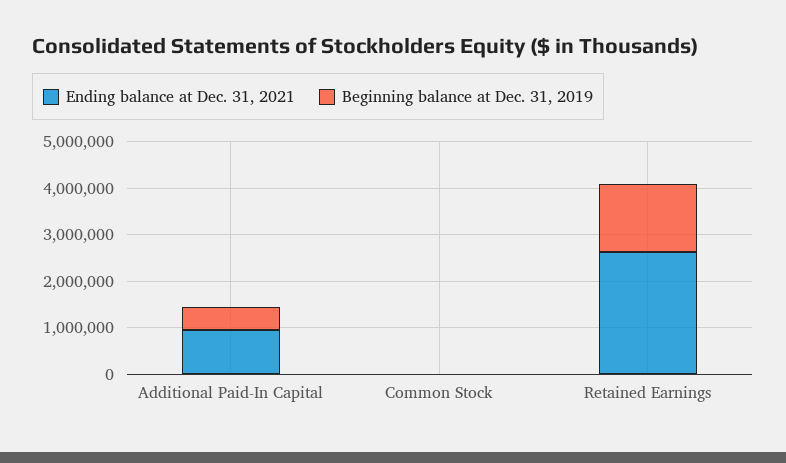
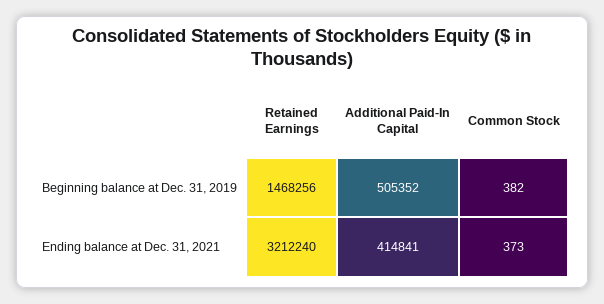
  {
    "Ending balance at Dec. 31, 2021": {
-     "Additional Paid-In Capital": 1000000,
+     "Additional Paid-In Capital": 414841,
      "Common Stock": 373,
-     "Retained Earnings": 2600000
+     "Retained Earnings": 3212240
    },
    "Beginning balance at Dec. 31, 2019": {
      "Additional Paid-In Capital": 505352,
      "Common Stock": 382,
      "Retained Earnings": 1468256
    }
  }

